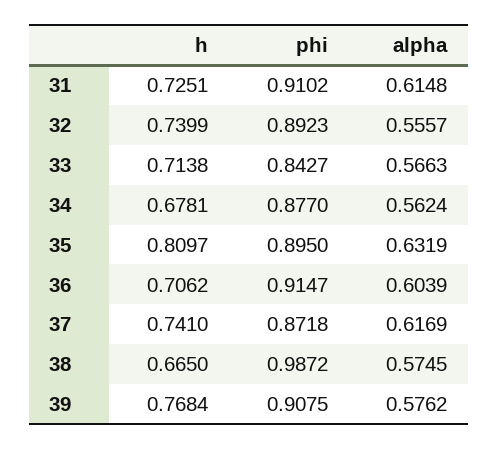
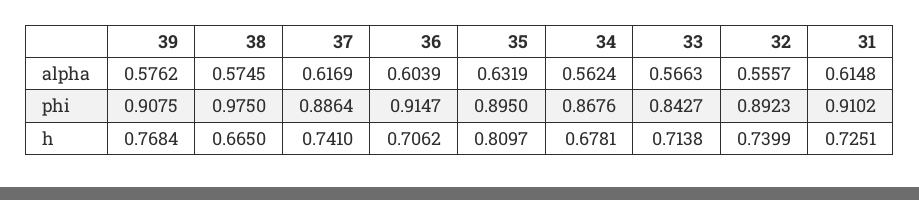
  {
    "h": {
      "31": 0.7251,
      "32": 0.7399,
      "33": 0.7138,
      "34": 0.6781,
      "35": 0.8097,
      "36": 0.7062,
      "37": 0.741,
      "38": 0.665,
      "39": 0.7684
    },
    "phi": {
      "31": 0.9102,
      "32": 0.8923,
      "33": 0.8427,
-     "34": 0.877,
+     "34": 0.8676,
      "35": 0.895,
      "36": 0.9147,
-     "37": 0.8718,
+     "37": 0.8864,
-     "38": 0.9872,
+     "38": 0.975,
      "39": 0.9075
    },
    "alpha": {
      "31": 0.6148,
      "32": 0.5557,
      "33": 0.5663,
      "34": 0.5624,
      "35": 0.6319,
      "36": 0.6039,
      "37": 0.6169,
      "38": 0.5745,
      "39": 0.5762
    }
  }

